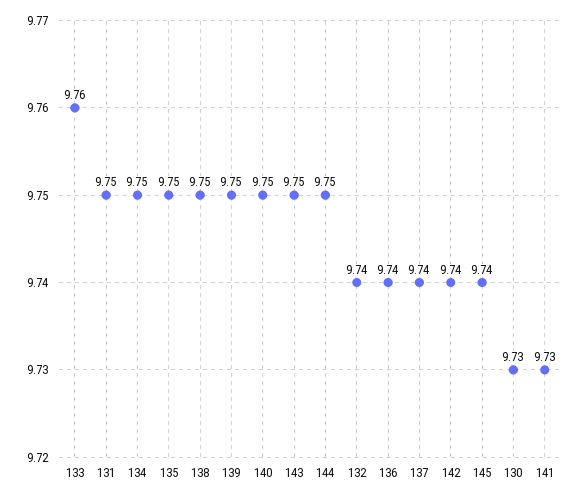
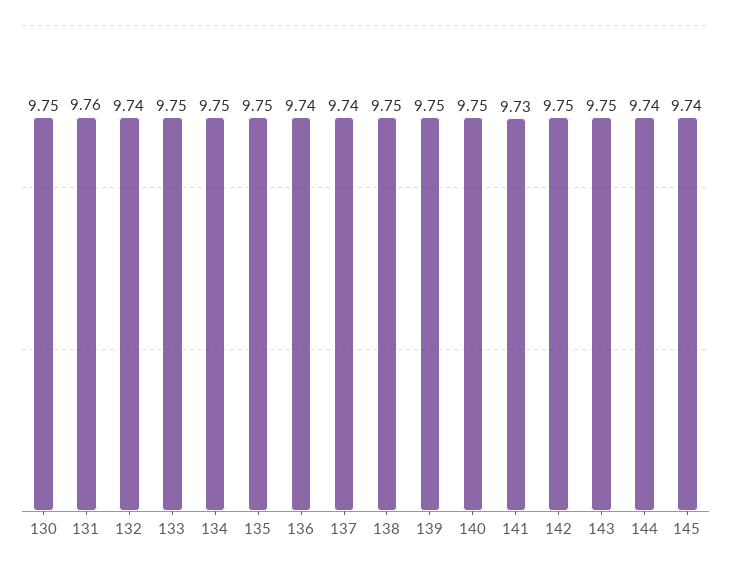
  {
-   "133": 9.76,
+   "133": 9.75,
-   "131": 9.75,
+   "131": 9.76,
    "134": 9.75,
    "135": 9.75,
    "138": 9.75,
    "139": 9.75,
    "140": 9.75,
    "143": 9.75,
-   "144": 9.75,
+   "144": 9.74,
    "132": 9.74,
    "136": 9.74,
    "137": 9.74,
-   "142": 9.74,
+   "142": 9.75,
    "145": 9.74,
-   "130": 9.73,
+   "130": 9.75,
    "141": 9.73
  }

